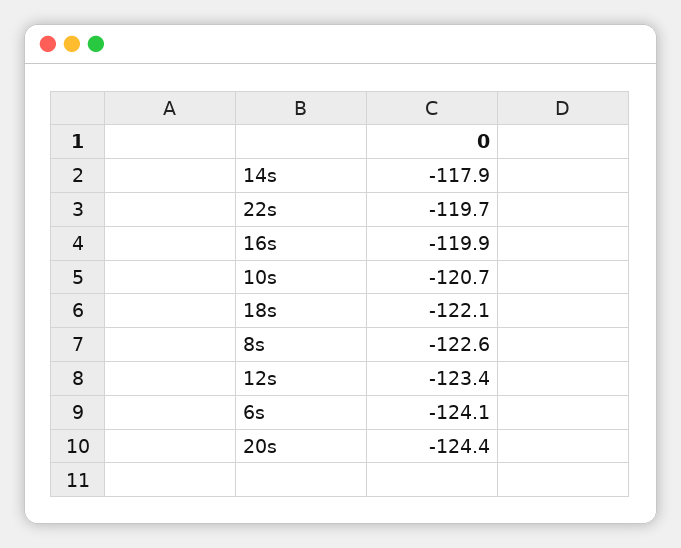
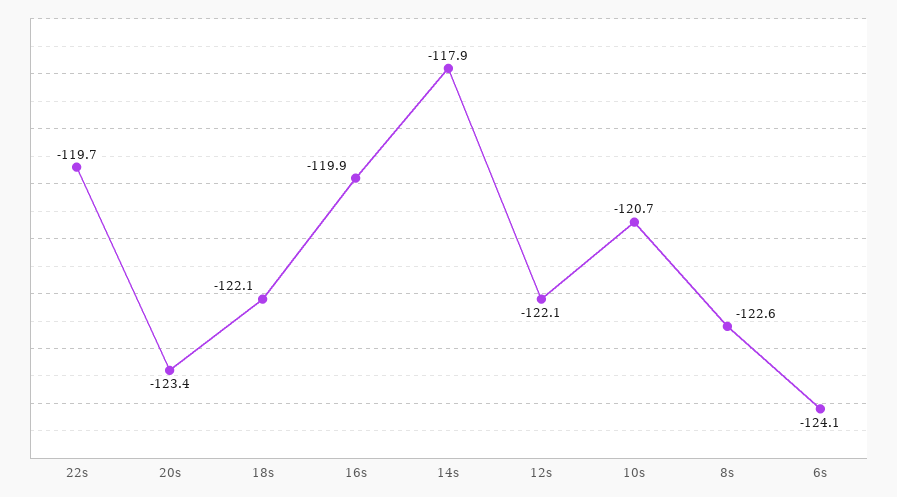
  {
    "14s": -117.9,
    "22s": -119.7,
    "16s": -119.9,
    "10s": -120.7,
    "18s": -122.1,
    "8s": -122.6,
-   "12s": -123.4,
+   "12s": -122.1,
    "6s": -124.1,
-   "20s": -124.4
+   "20s": -123.4
  }

